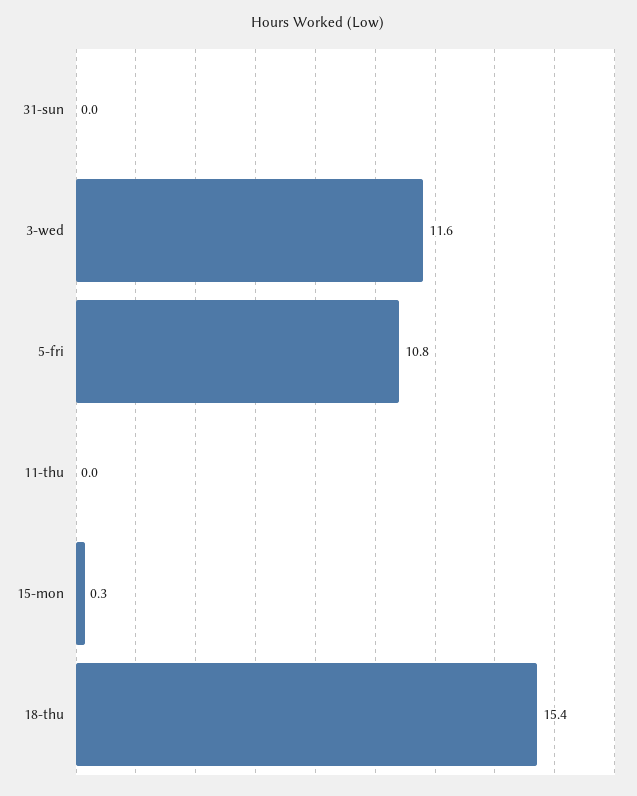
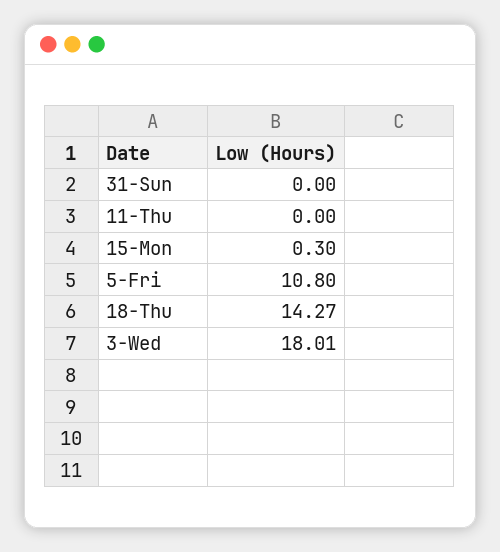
  {
    "31-sun": 0,
-   "3-wed": 11.6,
+   "3-wed": 18.01,
    "5-fri": 10.8,
    "11-thu": 0,
    "15-mon": 0.3,
-   "18-thu": 15.4
+   "18-thu": 14.27
  }

